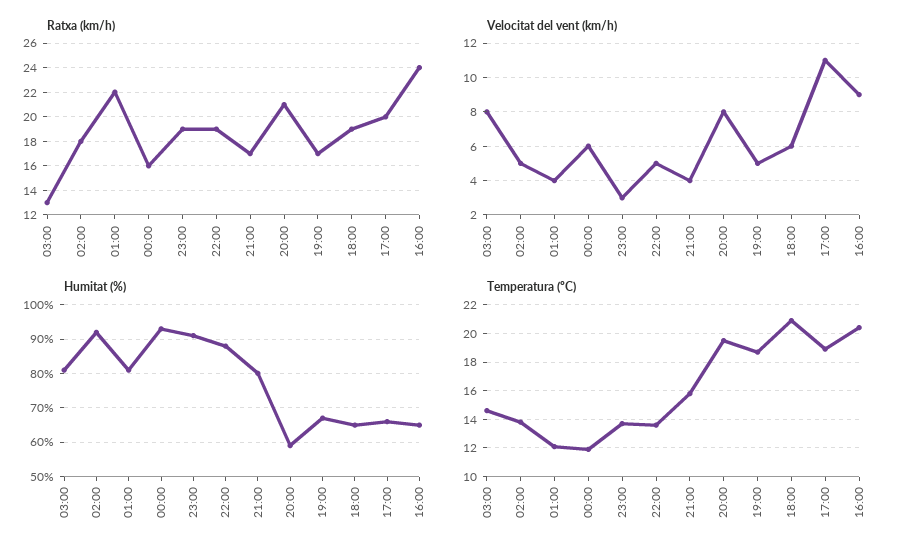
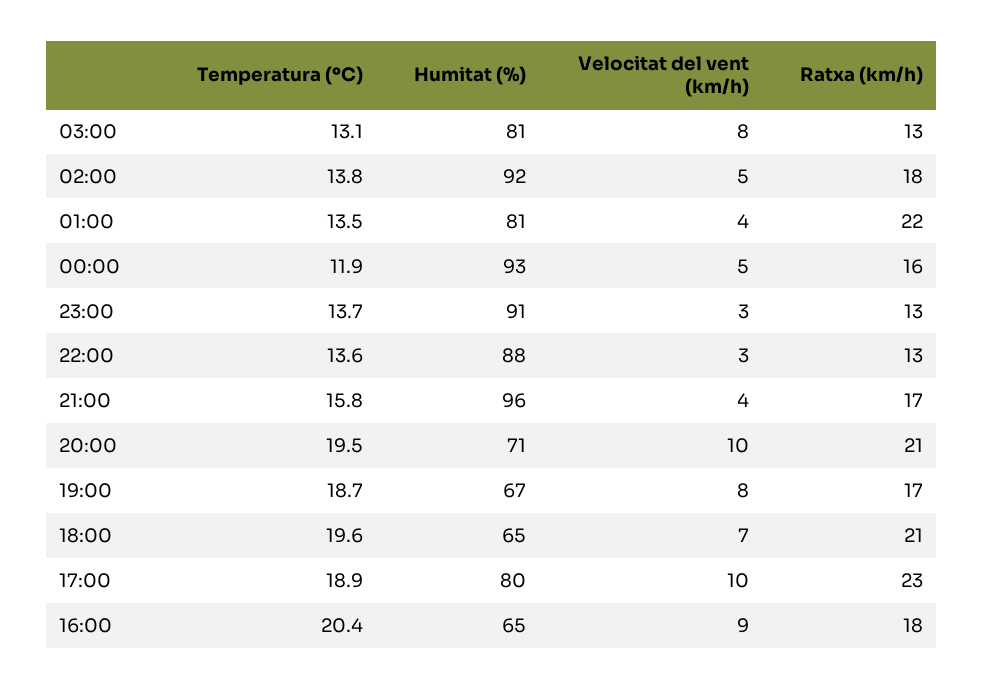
  {
    "Ratxa (km/h)": {
      "03:00": 13,
      "02:00": 18,
      "01:00": 22,
      "00:00": 16,
-     "23:00": 19,
+     "23:00": 13,
-     "22:00": 19,
+     "22:00": 13,
      "21:00": 17,
      "20:00": 21,
      "19:00": 17,
-     "18:00": 19,
+     "18:00": 21,
-     "17:00": 20,
+     "17:00": 23,
-     "16:00": 24
+     "16:00": 18
    },
    "Velocitat del vent (km/h)": {
      "03:00": 8,
      "02:00": 5,
      "01:00": 4,
-     "00:00": 6,
+     "00:00": 5,
      "23:00": 3,
-     "22:00": 5,
+     "22:00": 3,
      "21:00": 4,
-     "20:00": 8,
+     "20:00": 10,
-     "19:00": 5,
+     "19:00": 8,
-     "18:00": 6,
+     "18:00": 7,
-     "17:00": 11,
+     "17:00": 10,
      "16:00": 9
    },
    "Humitat (%)": {
      "03:00": 81,
      "02:00": 92,
      "01:00": 81,
      "00:00": 93,
      "23:00": 91,
      "22:00": 88,
-     "21:00": 80,
+     "21:00": 96,
-     "20:00": 60,
+     "20:00": 71,
      "19:00": 67,
      "18:00": 65,
-     "17:00": 65,
+     "17:00": 80,
      "16:00": 65
    },
    "Temperatura (ºC)": {
-     "03:00": 14.5,
+     "03:00": 13.1,
      "02:00": 13.8,
-     "01:00": 12,
+     "01:00": 13.5,
      "00:00": 11.9,
      "23:00": 13.7,
      "22:00": 13.6,
      "21:00": 15.8,
      "20:00": 19.5,
      "19:00": 18.7,
-     "18:00": 21,
+     "18:00": 19.6,
      "17:00": 18.9,
      "16:00": 20.4
    }
  }

